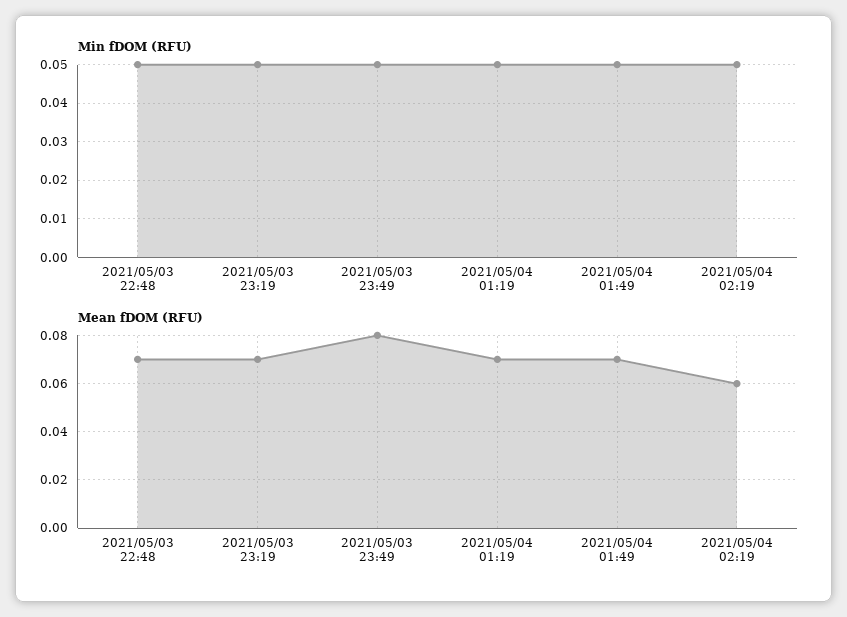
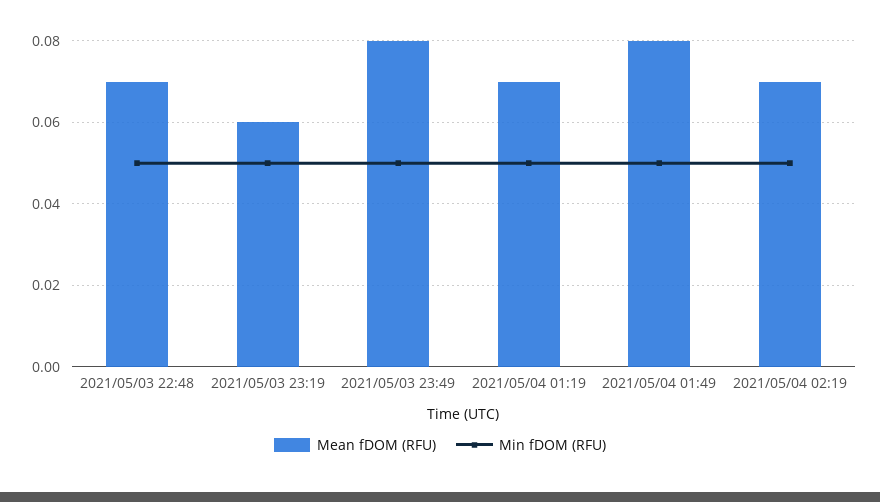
  {
    "Min fDOM (RFU)": {
      "2021/05/03 22:48": 0.05,
      "2021/05/03 23:19": 0.05,
      "2021/05/03 23:49": 0.05,
      "2021/05/04 01:19": 0.05,
      "2021/05/04 01:49": 0.05,
      "2021/05/04 02:19": 0.05
    },
    "Mean fDOM (RFU)": {
      "2021/05/03 22:48": 0.07,
-     "2021/05/03 23:19": 0.07,
+     "2021/05/03 23:19": 0.06,
      "2021/05/03 23:49": 0.08,
      "2021/05/04 01:19": 0.07,
-     "2021/05/04 01:49": 0.07,
+     "2021/05/04 01:49": 0.08,
-     "2021/05/04 02:19": 0.06
+     "2021/05/04 02:19": 0.07
    }
  }

